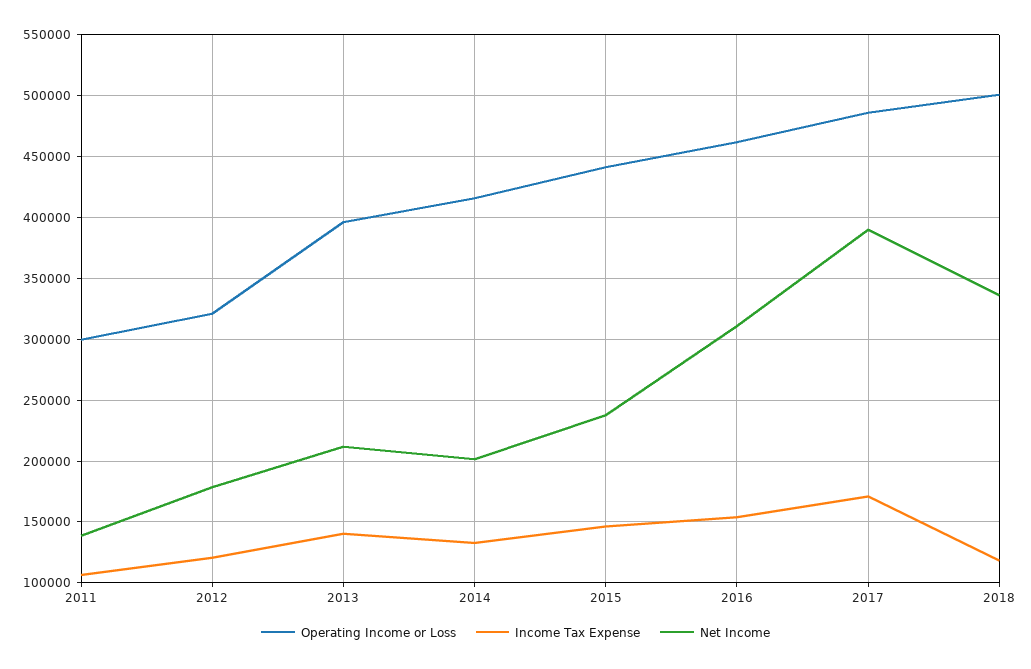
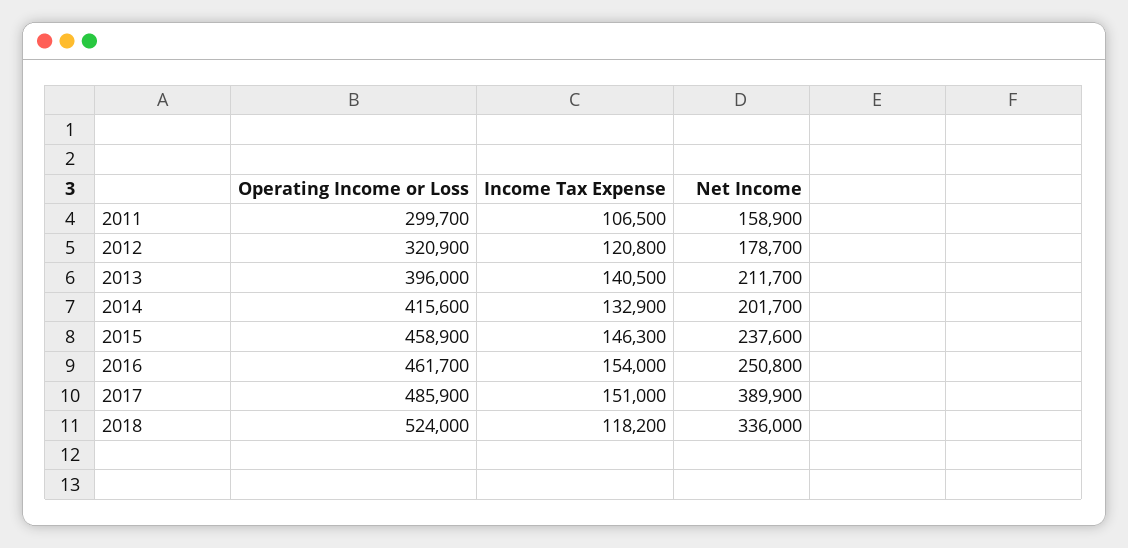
  {
    "Operating Income or Loss": {
      "2011": 299700,
      "2012": 320900,
      "2013": 396000,
      "2014": 415600,
-     "2015": 440000,
+     "2015": 458900,
      "2016": 461700,
      "2017": 485900,
-     "2018": 500000
+     "2018": 524000
    },
    "Income Tax Expense": {
      "2011": 106500,
      "2012": 120800,
      "2013": 140500,
      "2014": 132900,
      "2015": 146300,
      "2016": 154000,
-     "2017": 170000,
+     "2017": 151000,
      "2018": 118200
    },
    "Net Income": {
-     "2011": 140000,
+     "2011": 158900,
      "2012": 178700,
      "2013": 211700,
      "2014": 201700,
      "2015": 237600,
-     "2016": 310000,
+     "2016": 250800,
      "2017": 389900,
      "2018": 336000
    }
  }

